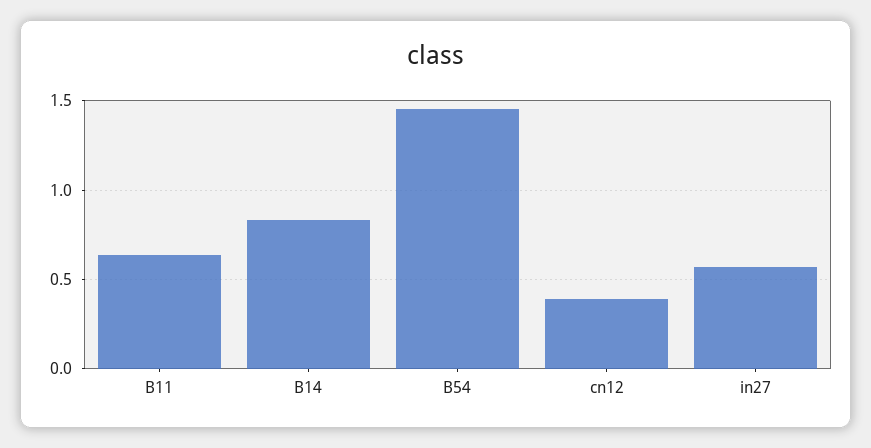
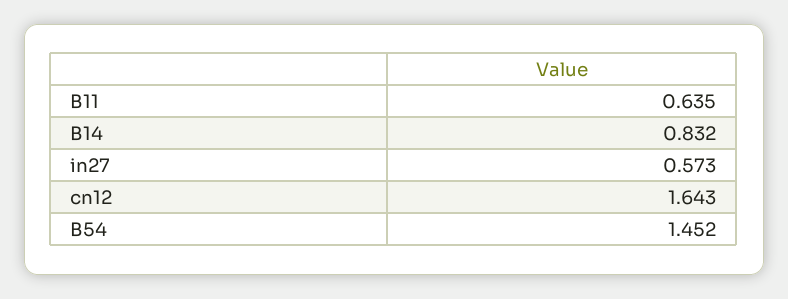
  {
    "B11": 0.635,
    "B14": 0.832,
    "B54": 1.452,
-   "cn12": 0.4,
+   "cn12": 1.643,
    "in27": 0.573
  }

